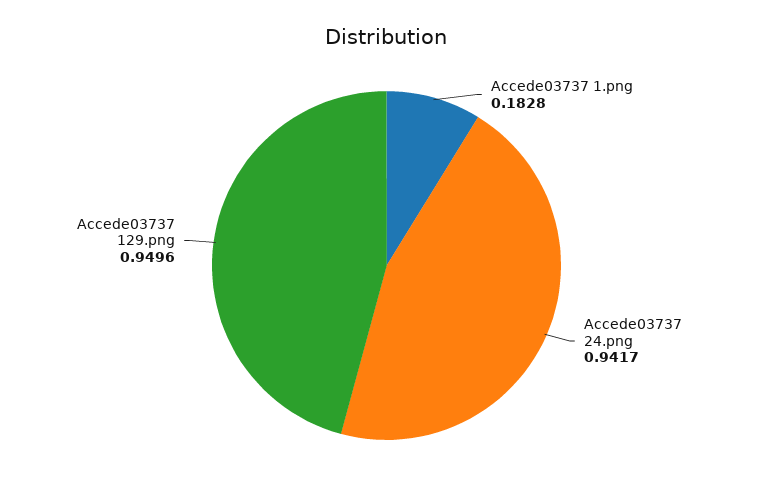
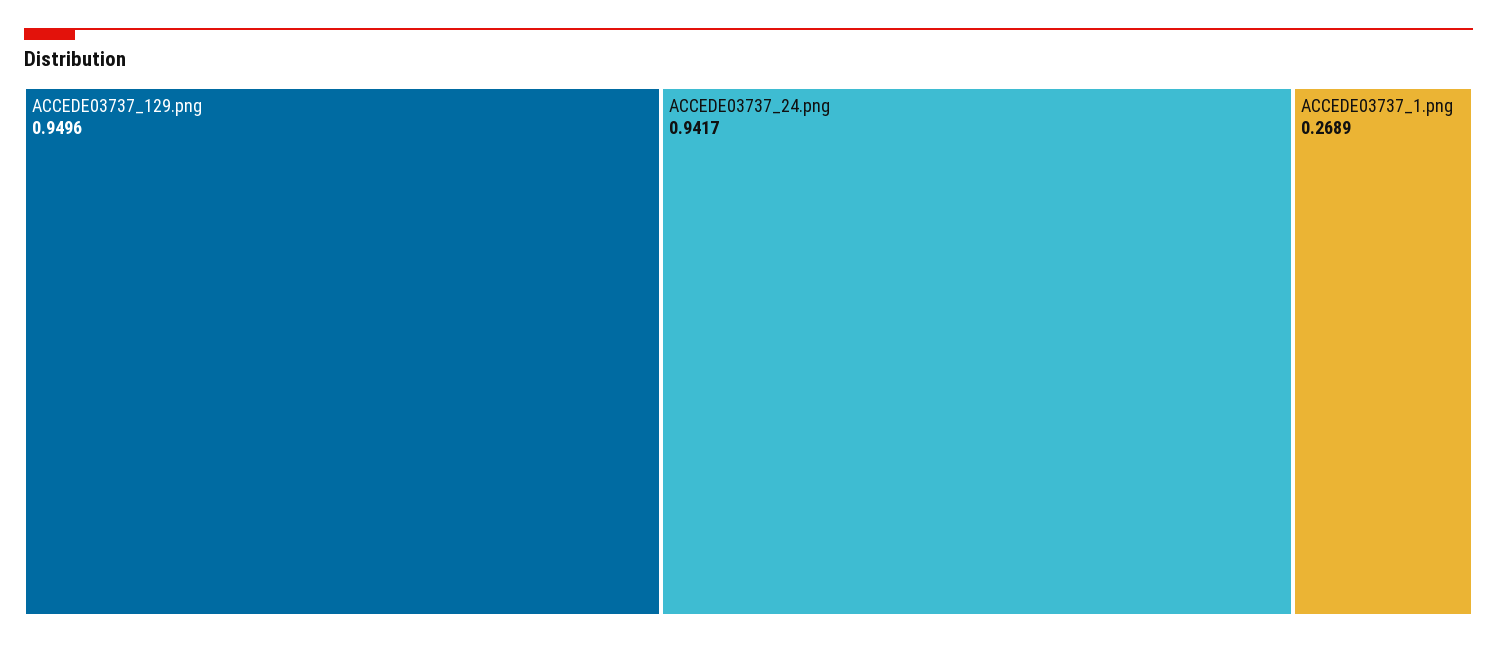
  {
-   "Accede03737 1.png": 0.1828,
+   "Accede03737 1.png": 0.2689,
    "Accede03737 24.png": 0.9417,
    "Accede03737 129.png": 0.9496
  }

